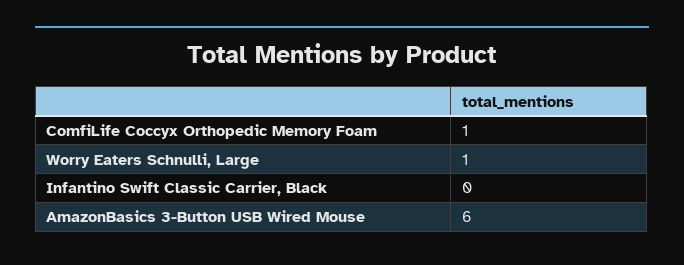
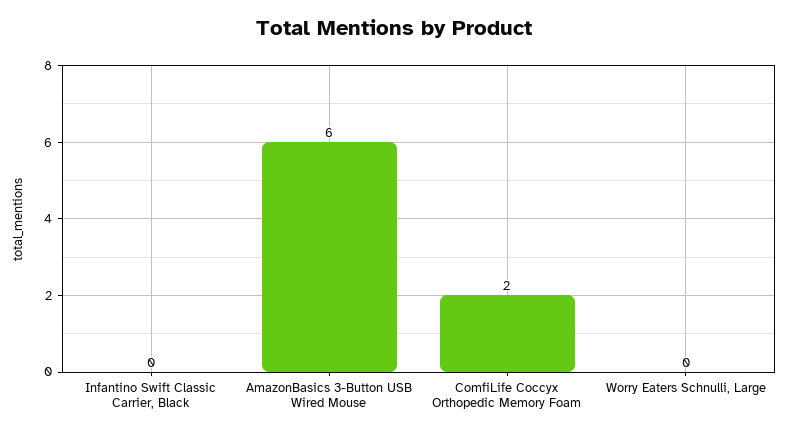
  {
-   "ComfiLife Coccyx Orthopedic Memory Foam": 1,
+   "ComfiLife Coccyx Orthopedic Memory Foam": 2,
-   "Worry Eaters Schnulli, Large": 1,
+   "Worry Eaters Schnulli, Large": 0,
    "Infantino Swift Classic Carrier, Black": 0,
    "AmazonBasics 3-Button USB Wired Mouse": 6
  }

